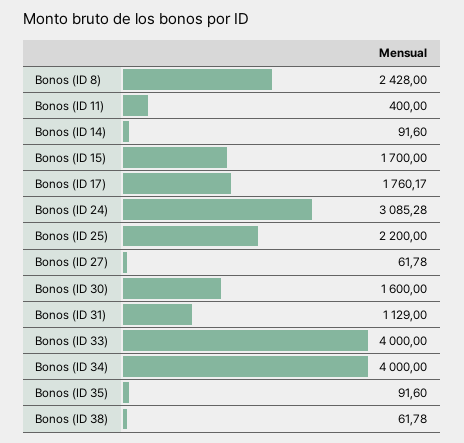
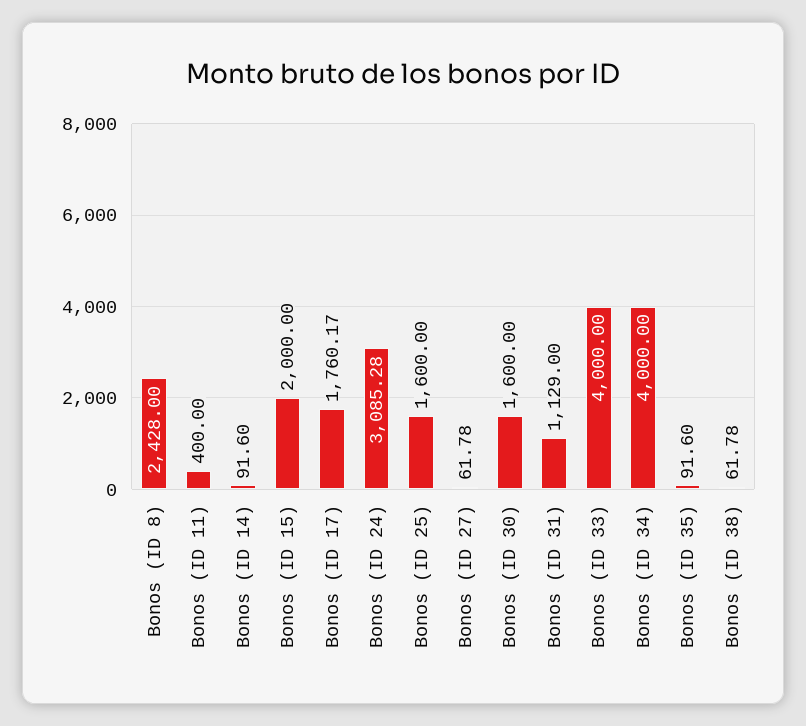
  {
    "Bonos (ID 8)": 2428,
    "Bonos (ID 11)": 400,
    "Bonos (ID 14)": 91.6,
-   "Bonos (ID 15)": 1700,
+   "Bonos (ID 15)": 2000,
    "Bonos (ID 17)": 1760.17,
    "Bonos (ID 24)": 3085.28,
-   "Bonos (ID 25)": 2200,
+   "Bonos (ID 25)": 1600,
    "Bonos (ID 27)": 61.78,
    "Bonos (ID 30)": 1600,
    "Bonos (ID 31)": 1129,
    "Bonos (ID 33)": 4000,
    "Bonos (ID 34)": 4000,
    "Bonos (ID 35)": 91.6,
    "Bonos (ID 38)": 61.78
  }

